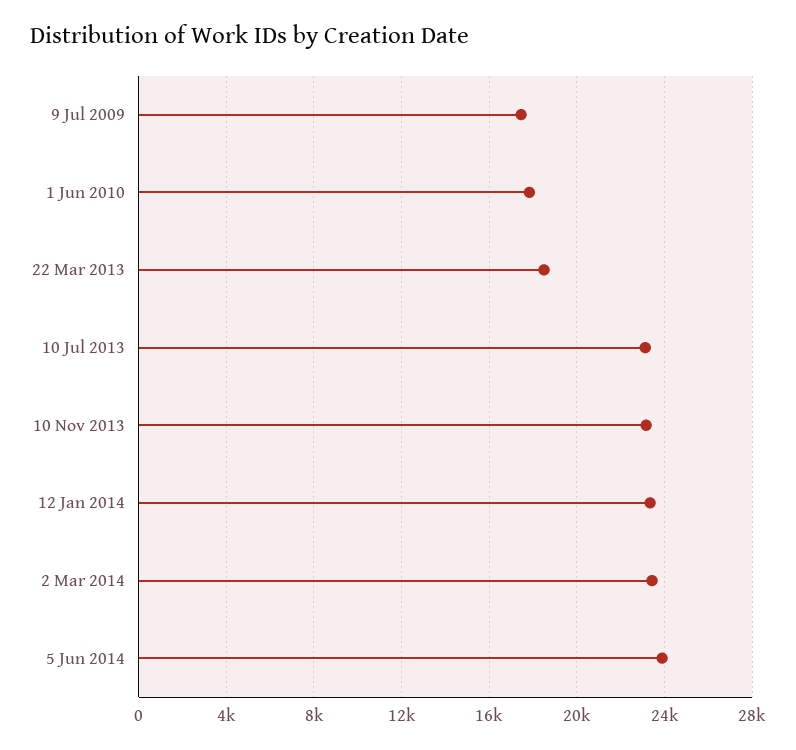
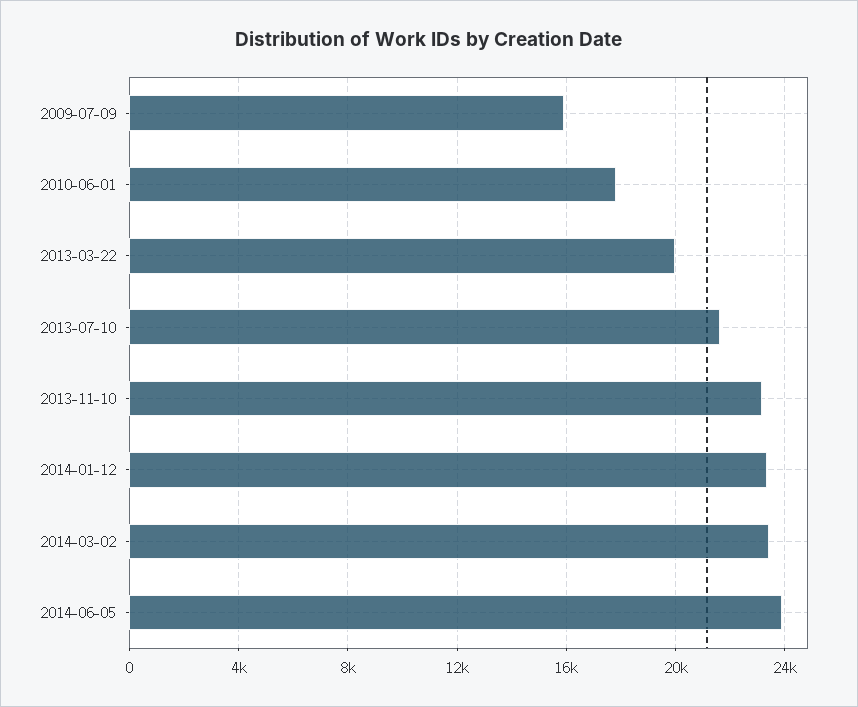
  {
-   "9 Jul 2009": 17500,
+   "9 Jul 2009": 16000,
    "1 Jun 2010": 18000,
-   "22 Mar 2013": 18500,
+   "22 Mar 2013": 20000,
-   "10 Jul 2013": 23000,
+   "10 Jul 2013": 21500,
    "10 Nov 2013": 23000,
    "12 Jan 2014": 23500,
    "2 Mar 2014": 23500,
    "5 Jun 2014": 24000
  }

